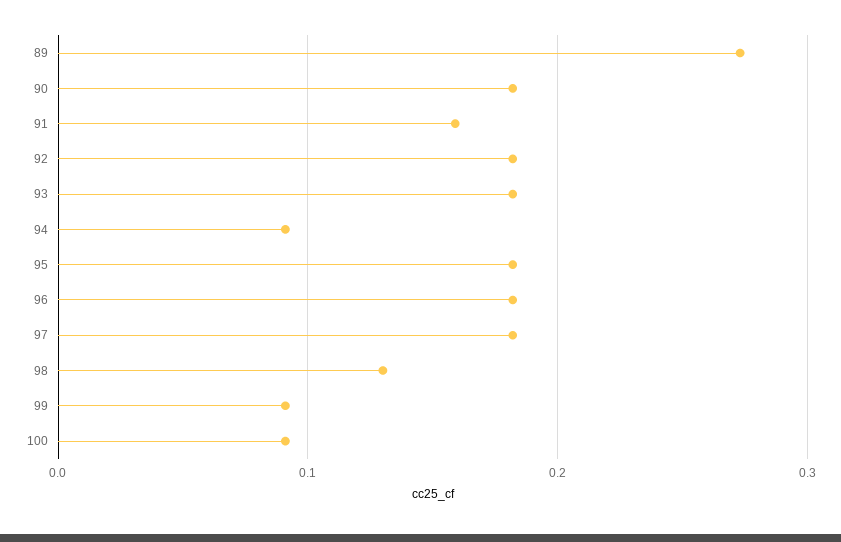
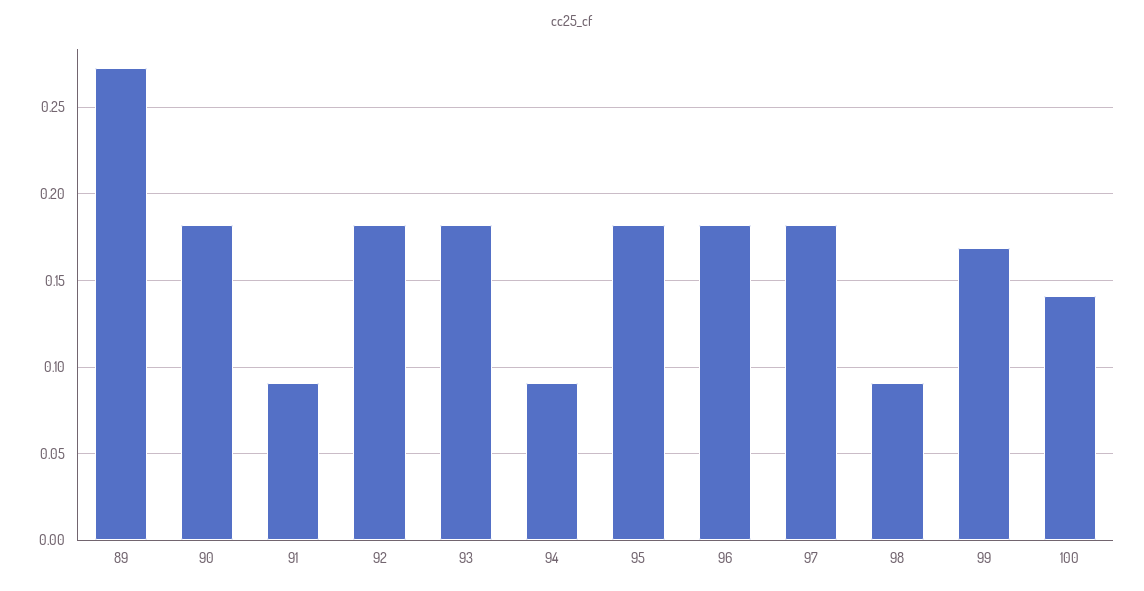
  {
    "89": 0.275,
    "90": 0.18,
-   "91": 0.16,
+   "91": 0.09,
    "92": 0.18,
    "93": 0.18,
    "94": 0.09,
    "95": 0.18,
    "96": 0.18,
    "97": 0.18,
-   "98": 0.13,
+   "98": 0.09,
-   "99": 0.09,
+   "99": 0.17,
-   "100": 0.09
+   "100": 0.14
  }

